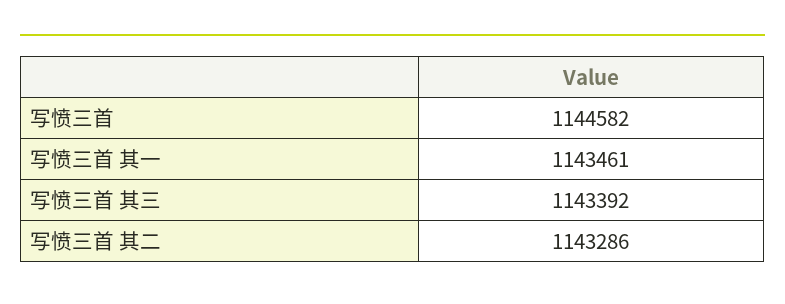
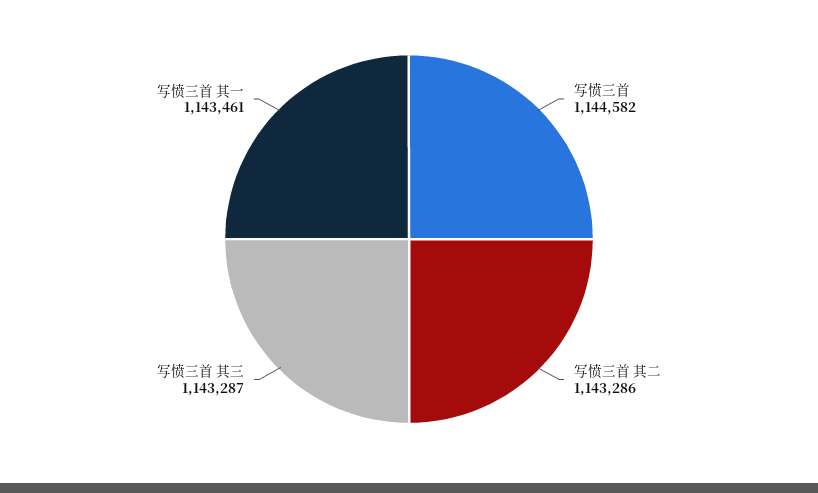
  {
    "写愤三首": 1144582,
    "写愤三首 其一": 1143461,
-   "写愤三首 其三": 1143392,
+   "写愤三首 其三": 1143287,
    "写愤三首 其二": 1143286
  }

